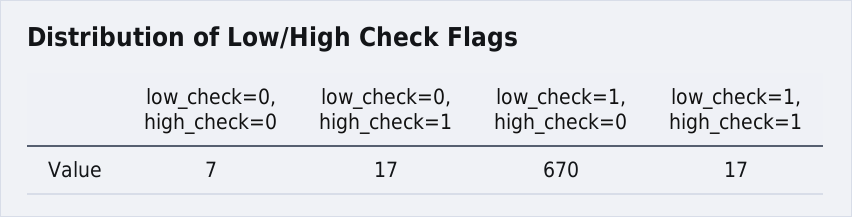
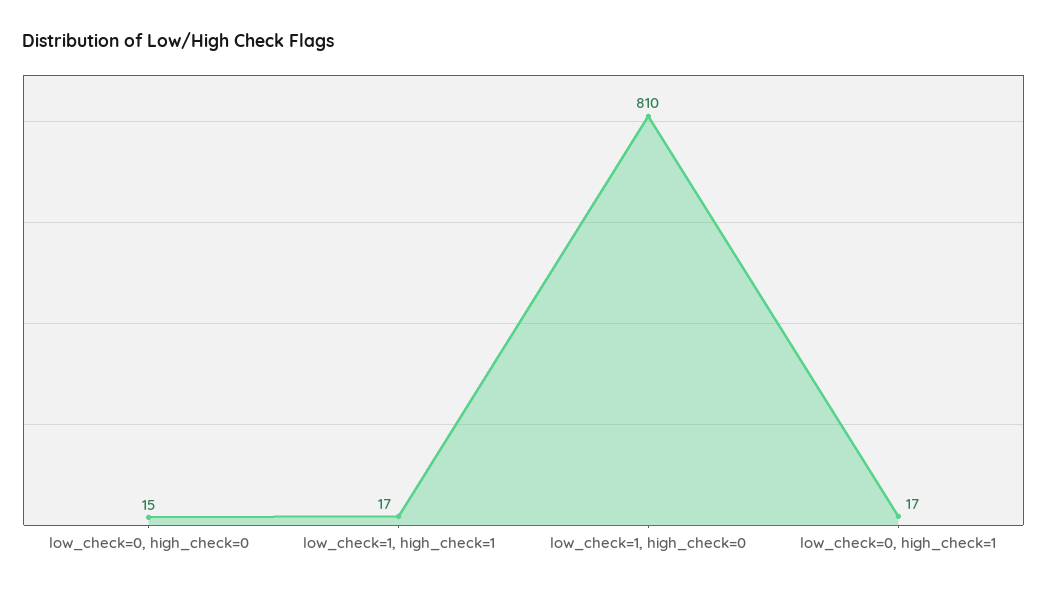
  {
-   "low_check=0, high_check=0": 7,
+   "low_check=0, high_check=0": 15,
    "low_check=0, high_check=1": 17,
-   "low_check=1, high_check=0": 670,
+   "low_check=1, high_check=0": 810,
    "low_check=1, high_check=1": 17
  }

